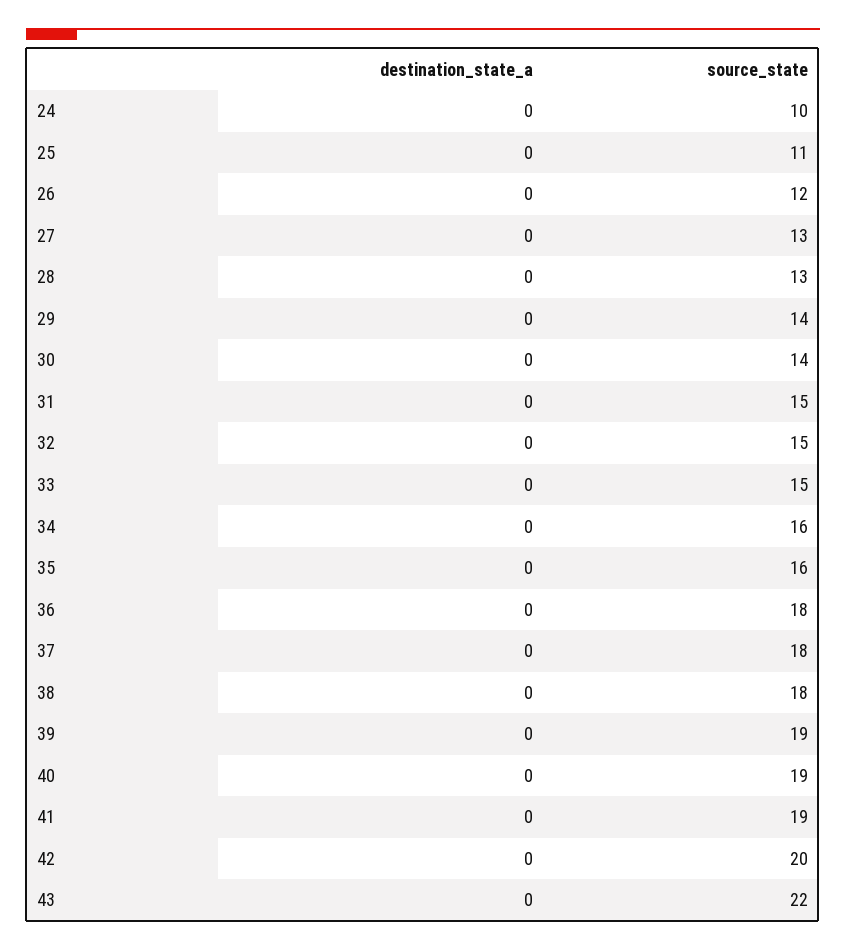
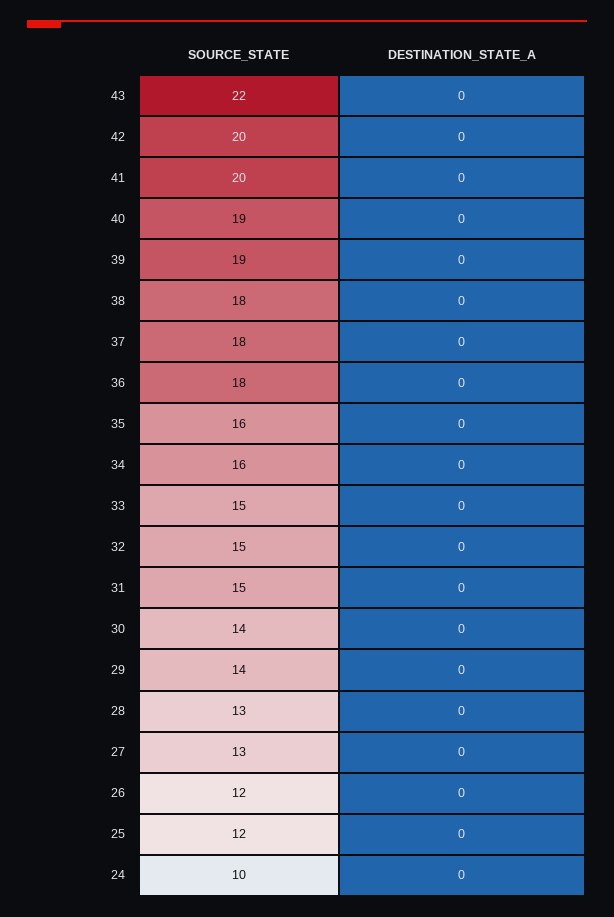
  {
    "destination_state_a": {
      "24": 0,
      "25": 0,
      "26": 0,
      "27": 0,
      "28": 0,
      "29": 0,
      "30": 0,
      "31": 0,
      "32": 0,
      "33": 0,
      "34": 0,
      "35": 0,
      "36": 0,
      "37": 0,
      "38": 0,
      "39": 0,
      "40": 0,
      "41": 0,
      "42": 0,
      "43": 0
    },
    "source_state": {
      "24": 10,
-     "25": 11,
+     "25": 12,
      "26": 12,
      "27": 13,
      "28": 13,
      "29": 14,
      "30": 14,
      "31": 15,
      "32": 15,
      "33": 15,
      "34": 16,
      "35": 16,
      "36": 18,
      "37": 18,
      "38": 18,
      "39": 19,
      "40": 19,
-     "41": 19,
+     "41": 20,
      "42": 20,
      "43": 22
    }
  }

